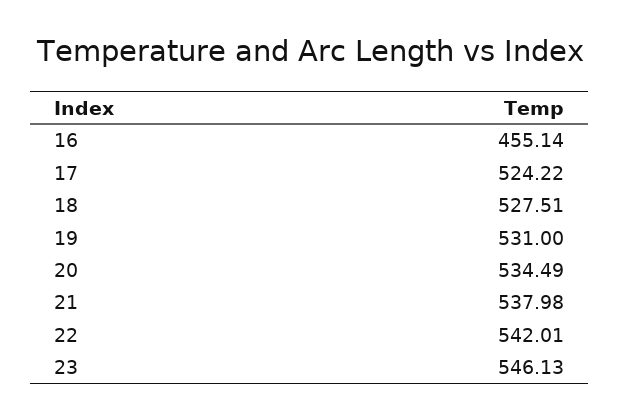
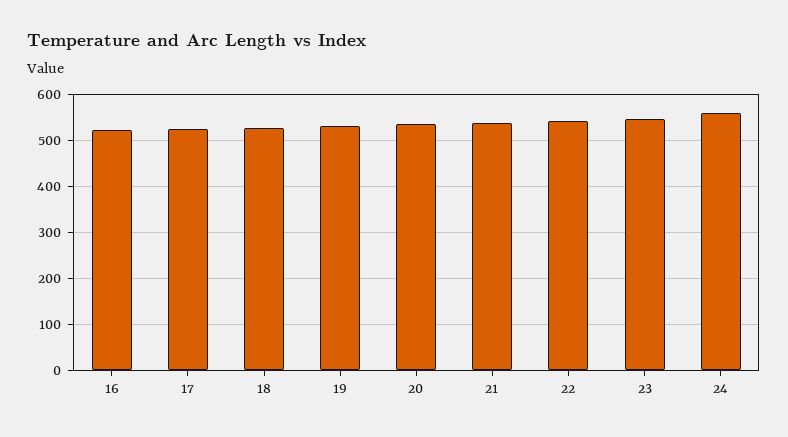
  {
-   "16": 455.14,
+   "16": 520,
    "17": 524.22,
    "18": 527.51,
    "19": 531,
    "20": 534.49,
    "21": 537.98,
    "22": 542.01,
-   "23": 546.13
+   "23": 546.13,
+   "24": 560
  }

